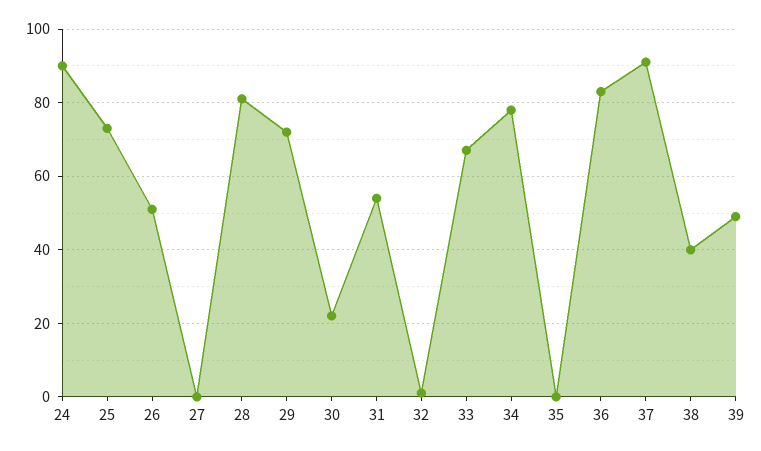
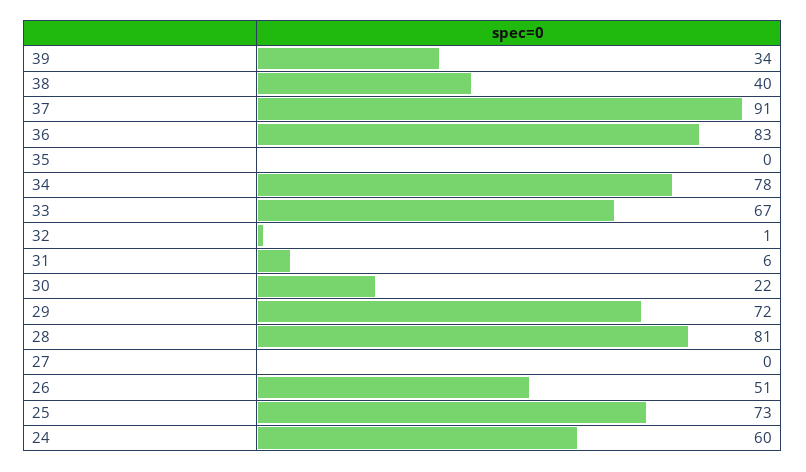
  {
-   "24": 90,
+   "24": 60,
    "25": 73,
    "26": 51,
    "27": 0,
    "28": 81,
    "29": 72,
    "30": 22,
-   "31": 55,
+   "31": 6,
    "32": 1,
    "33": 67,
    "34": 78,
    "35": 0,
    "36": 83,
    "37": 91,
    "38": 40,
-   "39": 50
+   "39": 34
  }

